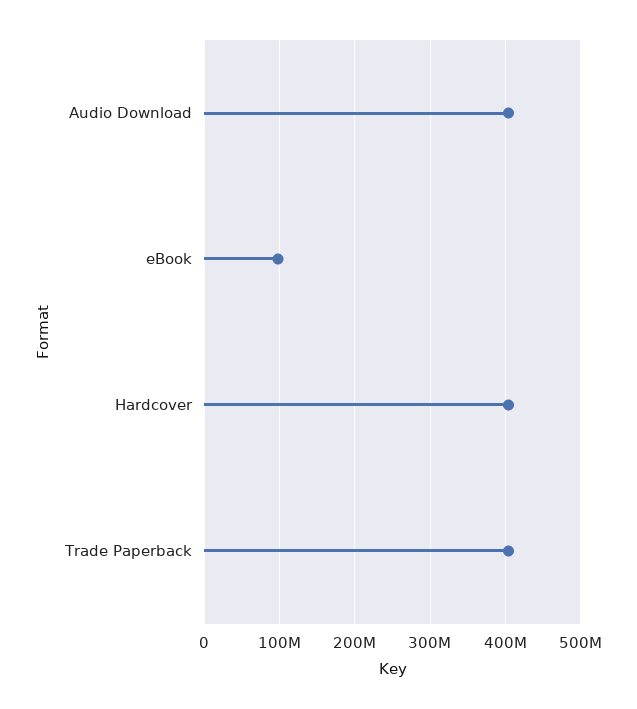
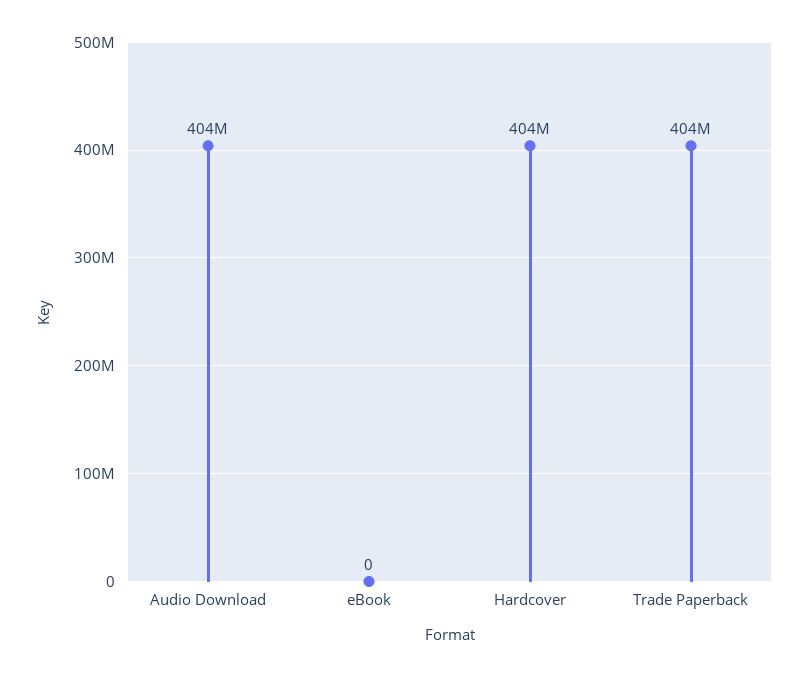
  {
    "Audio Download": 404000000,
-   "eBook": 100000000,
+   "eBook": 0,
    "Hardcover": 404000000,
    "Trade Paperback": 404000000
  }

